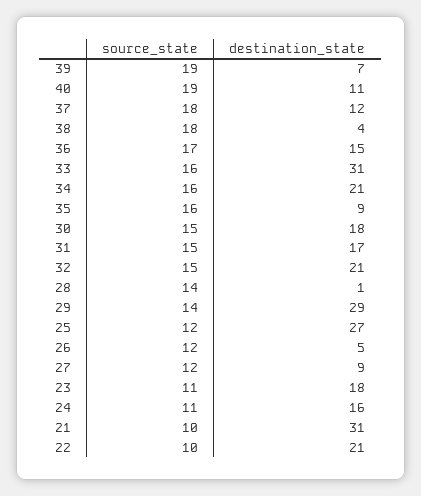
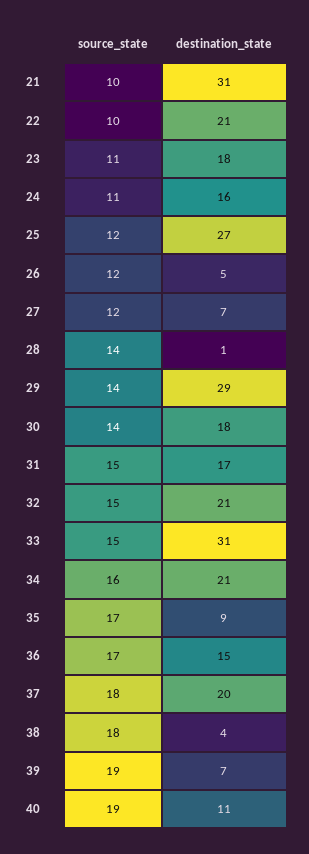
  {
    "source_state": {
      "39": 19,
      "40": 19,
      "37": 18,
      "38": 18,
      "36": 17,
-     "33": 16,
+     "33": 15,
      "34": 16,
-     "35": 16,
+     "35": 17,
-     "30": 15,
+     "30": 14,
      "31": 15,
      "32": 15,
      "28": 14,
      "29": 14,
      "25": 12,
      "26": 12,
      "27": 12,
      "23": 11,
      "24": 11,
      "21": 10,
      "22": 10
    },
    "destination_state": {
      "39": 7,
      "40": 11,
-     "37": 12,
+     "37": 20,
      "38": 4,
      "36": 15,
      "33": 31,
      "34": 21,
      "35": 9,
      "30": 18,
      "31": 17,
      "32": 21,
      "28": 1,
      "29": 29,
      "25": 27,
      "26": 5,
-     "27": 9,
+     "27": 7,
      "23": 18,
      "24": 16,
      "21": 31,
      "22": 21
    }
  }

